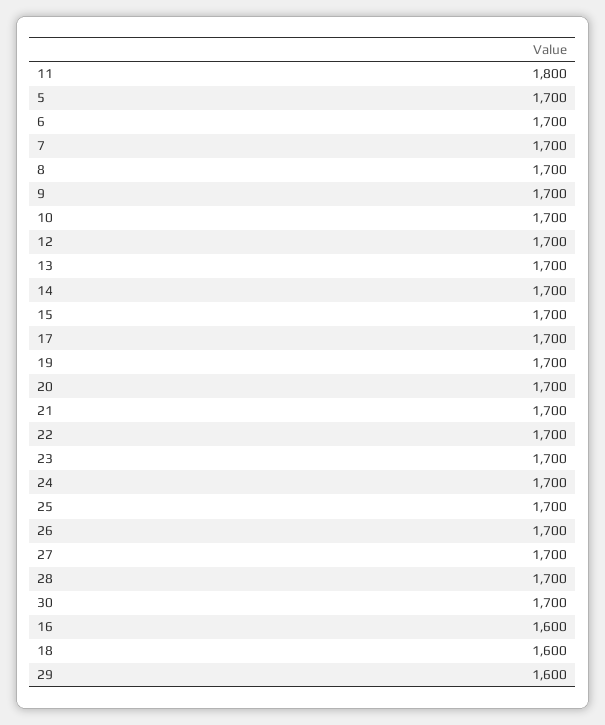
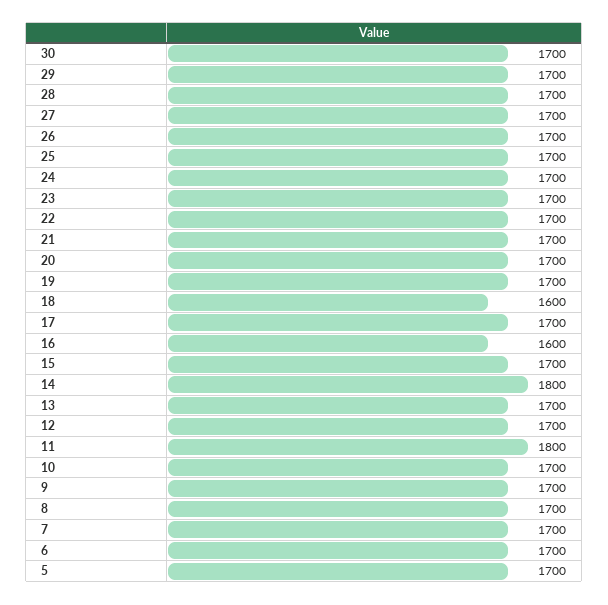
  {
    "11": 1800,
    "5": 1700,
    "6": 1700,
    "7": 1700,
    "8": 1700,
    "9": 1700,
    "10": 1700,
    "12": 1700,
    "13": 1700,
-   "14": 1700,
+   "14": 1800,
    "15": 1700,
    "17": 1700,
    "19": 1700,
    "20": 1700,
    "21": 1700,
    "22": 1700,
    "23": 1700,
    "24": 1700,
    "25": 1700,
    "26": 1700,
    "27": 1700,
    "28": 1700,
    "30": 1700,
    "16": 1600,
    "18": 1600,
-   "29": 1600
+   "29": 1700
  }

